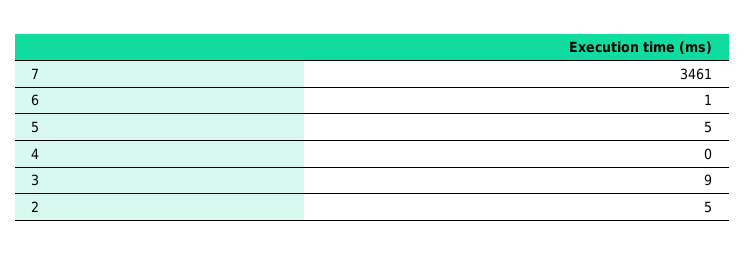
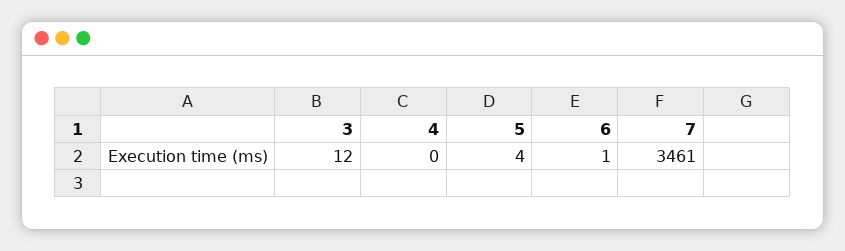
  {
    "7": 3461,
    "6": 1,
-   "5": 5,
+   "5": 4,
    "4": 0,
-   "3": 9,
+   "3": 12
-   "2": 5
  }

